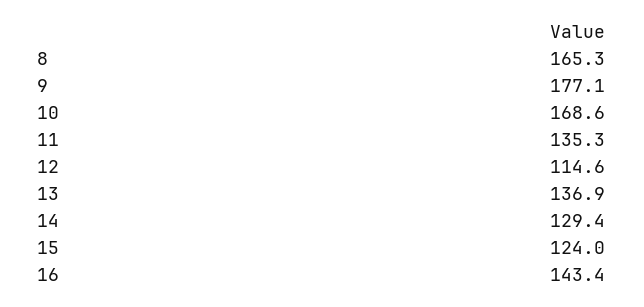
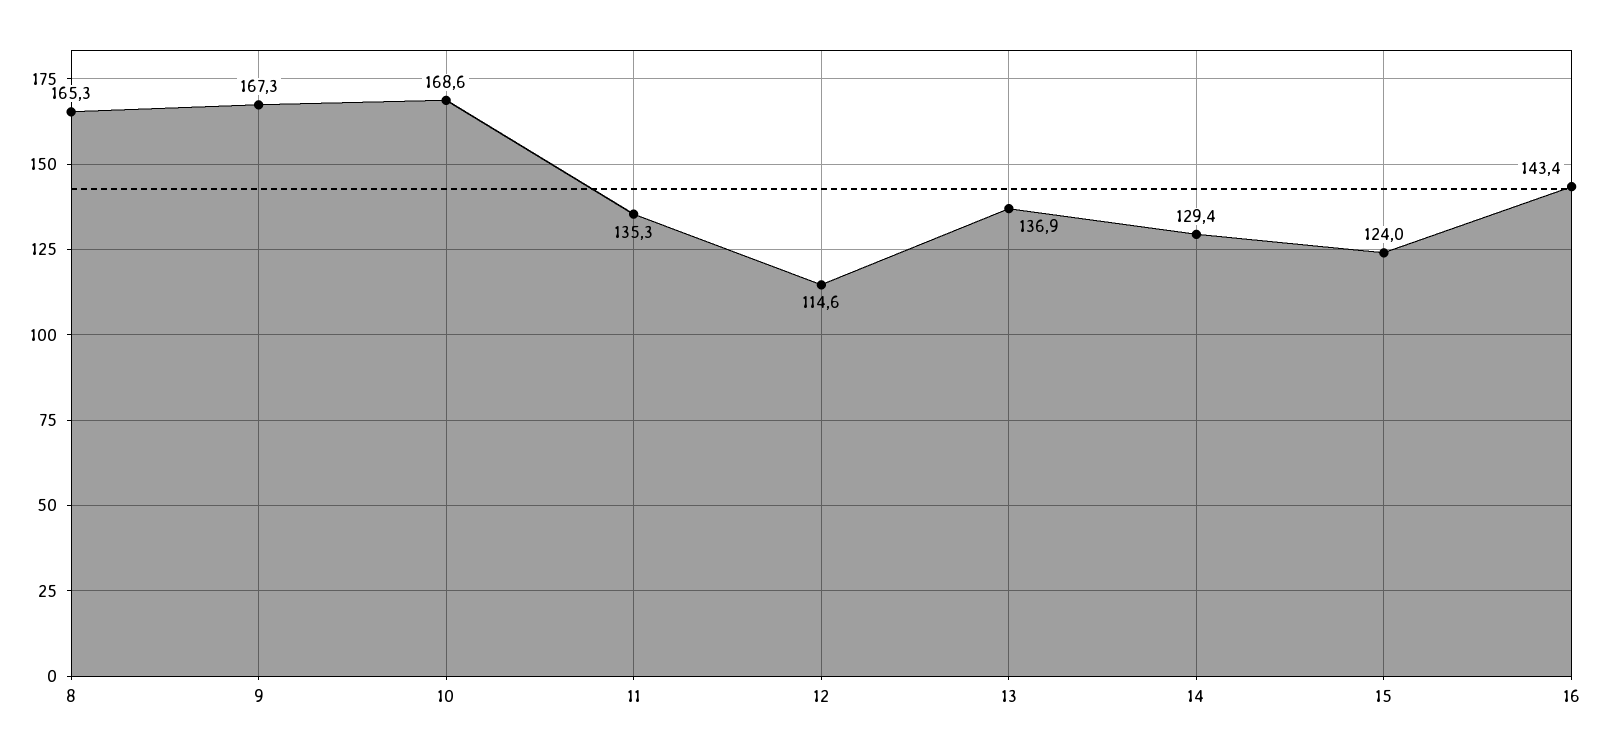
  {
    "8": 165.3,
-   "9": 177.1,
+   "9": 167.3,
    "10": 168.6,
    "11": 135.3,
    "12": 114.6,
    "13": 136.9,
    "14": 129.4,
    "15": 124,
    "16": 143.4
  }

